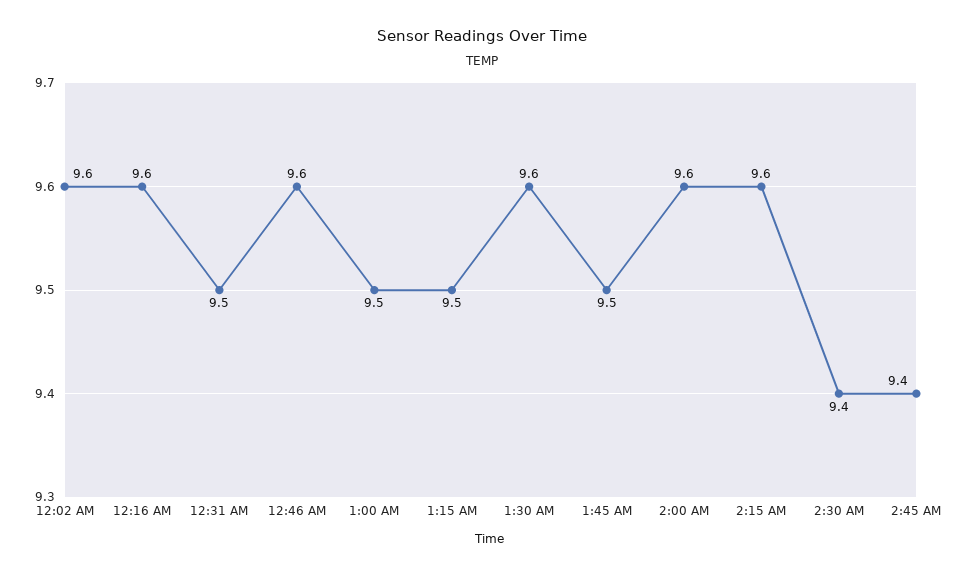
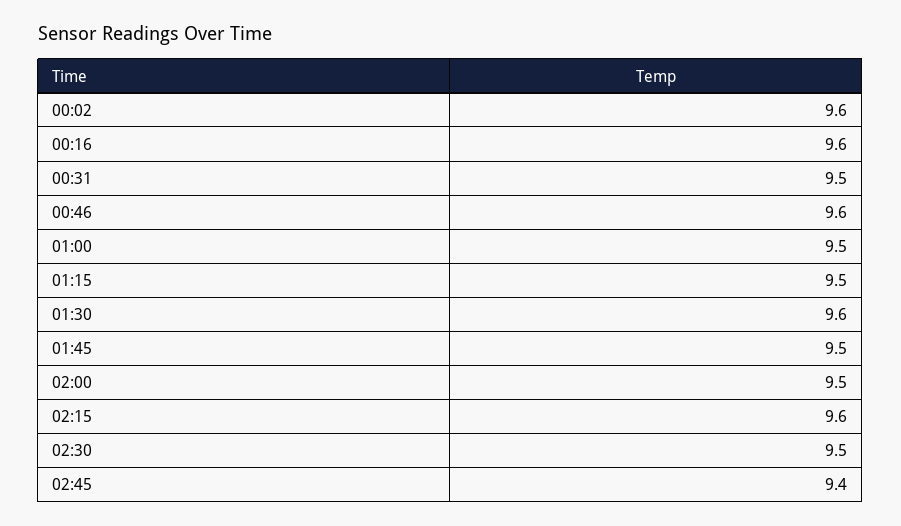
  {
    "12:02 AM": 9.6,
    "12:16 AM": 9.6,
    "12:31 AM": 9.5,
    "12:46 AM": 9.6,
    "1:00 AM": 9.5,
    "1:15 AM": 9.5,
    "1:30 AM": 9.6,
    "1:45 AM": 9.5,
-   "2:00 AM": 9.6,
+   "2:00 AM": 9.5,
    "2:15 AM": 9.6,
-   "2:30 AM": 9.4,
+   "2:30 AM": 9.5,
    "2:45 AM": 9.4
  }

